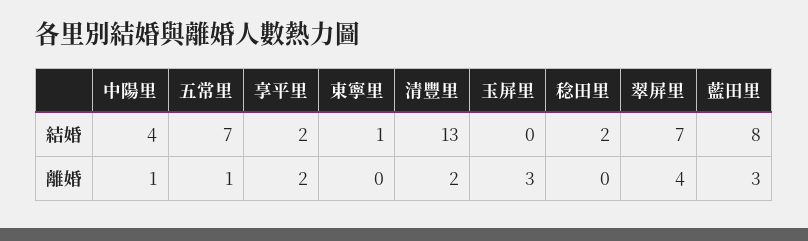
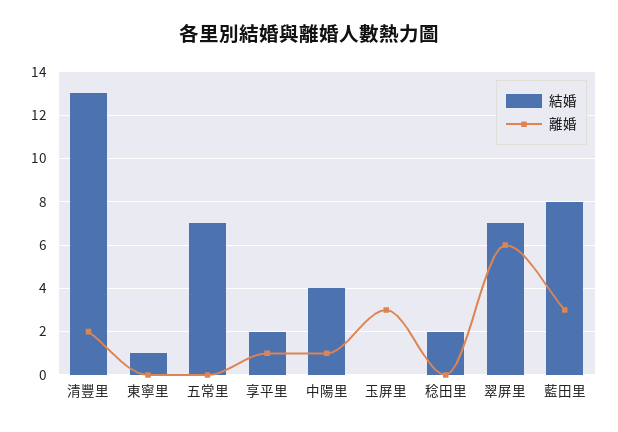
  {
    "結婚": {
      "中陽里": 4,
      "五常里": 7,
      "享平里": 2,
      "東寧里": 1,
      "清豐里": 13,
      "玉屏里": 0,
      "稔田里": 2,
      "翠屏里": 7,
      "藍田里": 8
    },
    "離婚": {
      "中陽里": 1,
-     "五常里": 1,
+     "五常里": 0,
-     "享平里": 2,
+     "享平里": 1,
      "東寧里": 0,
      "清豐里": 2,
      "玉屏里": 3,
      "稔田里": 0,
-     "翠屏里": 4,
+     "翠屏里": 6,
      "藍田里": 3
    }
  }

